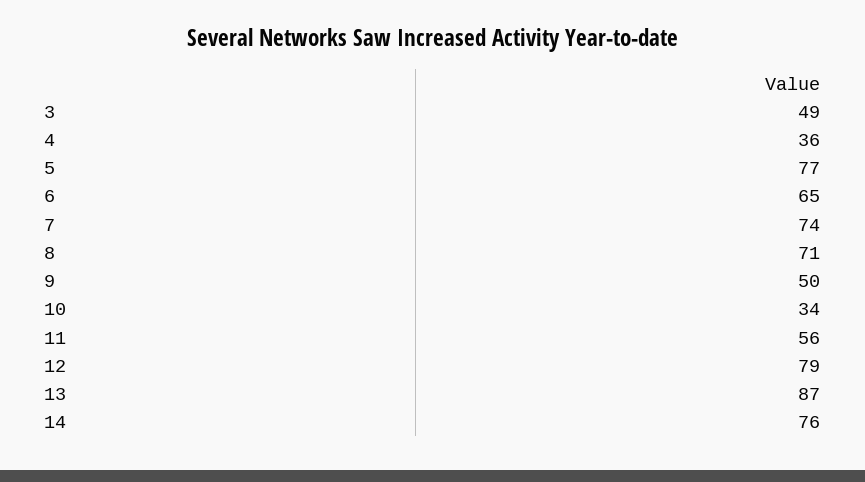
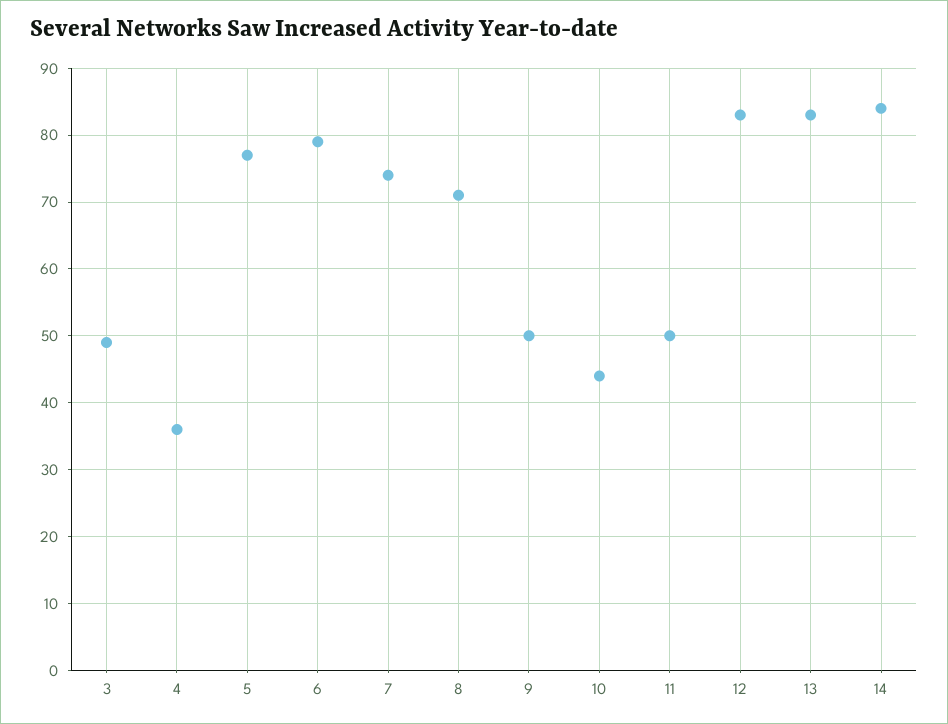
  {
    "3": 49,
    "4": 36,
    "5": 77,
-   "6": 65,
+   "6": 79,
    "7": 74,
    "8": 71,
    "9": 50,
-   "10": 34,
+   "10": 44,
-   "11": 56,
+   "11": 50,
-   "12": 79,
+   "12": 83,
-   "13": 87,
+   "13": 83,
-   "14": 76
+   "14": 84
  }

